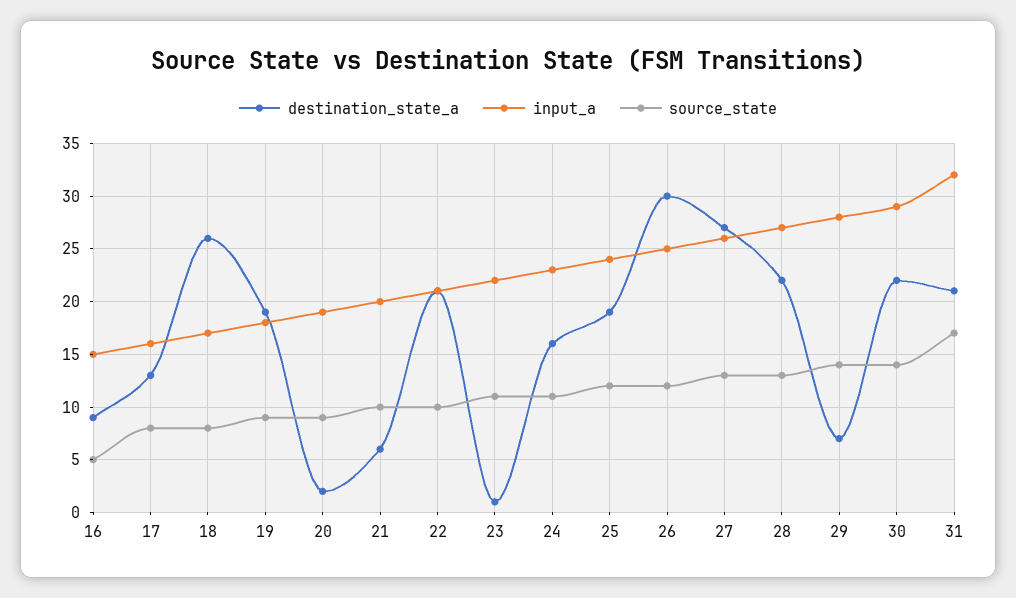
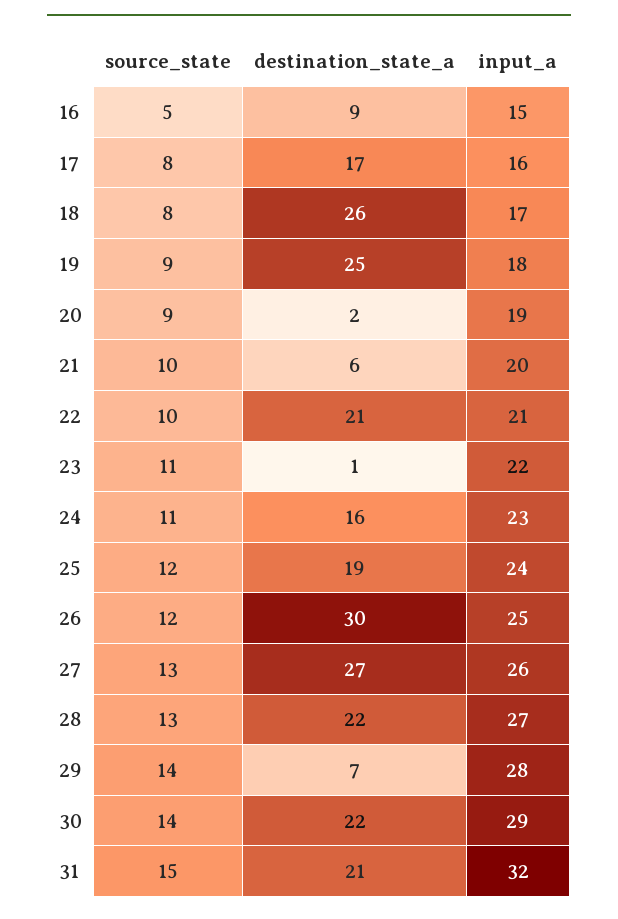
  {
    "destination_state_a": {
      "16": 9,
-     "17": 13,
+     "17": 17,
      "18": 26,
-     "19": 19,
+     "19": 25,
      "20": 2,
      "21": 6,
      "22": 21,
      "23": 1,
      "24": 16,
      "25": 19,
      "26": 30,
      "27": 27,
      "28": 22,
      "29": 7,
      "30": 22,
      "31": 21
    },
    "input_a": {
      "16": 15,
      "17": 16,
      "18": 17,
      "19": 18,
      "20": 19,
      "21": 20,
      "22": 21,
      "23": 22,
      "24": 23,
      "25": 24,
      "26": 25,
      "27": 26,
      "28": 27,
      "29": 28,
      "30": 29,
      "31": 32
    },
    "source_state": {
      "16": 5,
      "17": 8,
      "18": 8,
      "19": 9,
      "20": 9,
      "21": 10,
      "22": 10,
      "23": 11,
      "24": 11,
      "25": 12,
      "26": 12,
      "27": 13,
      "28": 13,
      "29": 14,
      "30": 14,
-     "31": 17
+     "31": 15
    }
  }

